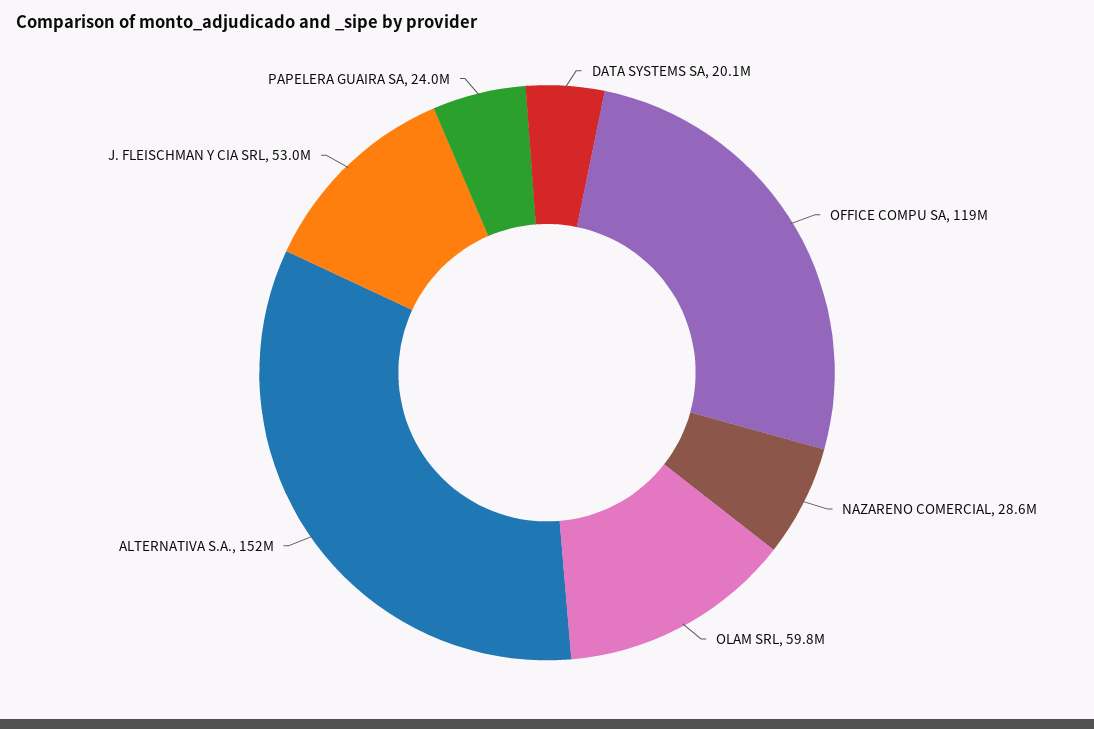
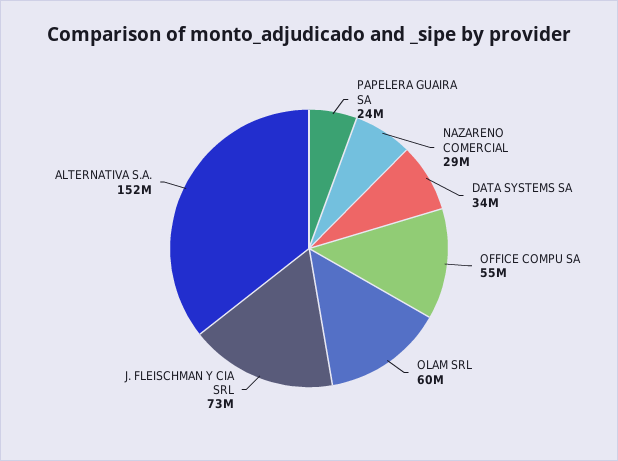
  {
-   "DATA SYSTEMS SA": 20100000,
+   "DATA SYSTEMS SA": 34000000,
-   "OFFICE COMPU SA": 119000000,
+   "OFFICE COMPU SA": 55000000,
    "NAZARENO COMERCIAL": 28600000,
    "OLAM SRL": 59800000,
    "ALTERNATIVA S.A.": 152000000,
-   "J. FLEISCHMAN Y CIA SRL": 53000000,
+   "J. FLEISCHMAN Y CIA SRL": 73000000,
    "PAPELERA GUAIRA SA": 24000000
  }

